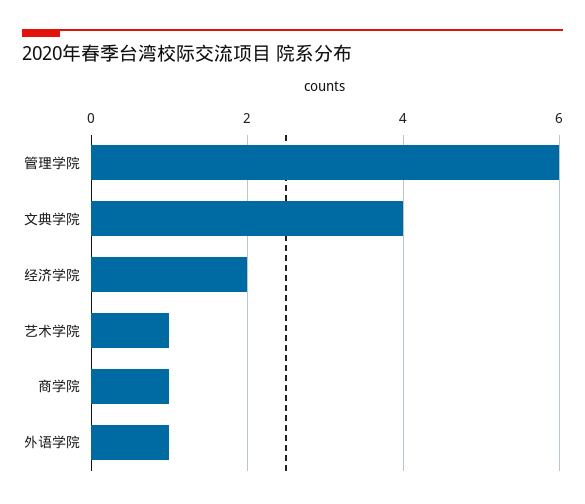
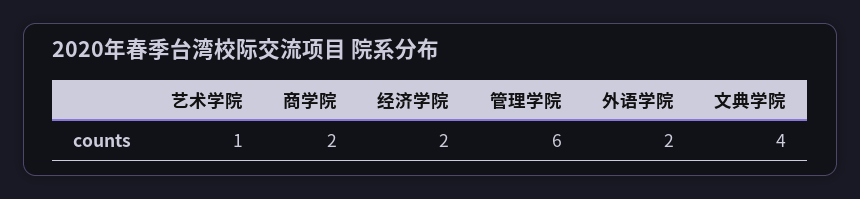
  {
    "管理学院": 6,
    "文典学院": 4,
    "经济学院": 2,
    "艺术学院": 1,
-   "商学院": 1,
+   "商学院": 2,
-   "外语学院": 1
+   "外语学院": 2
  }

